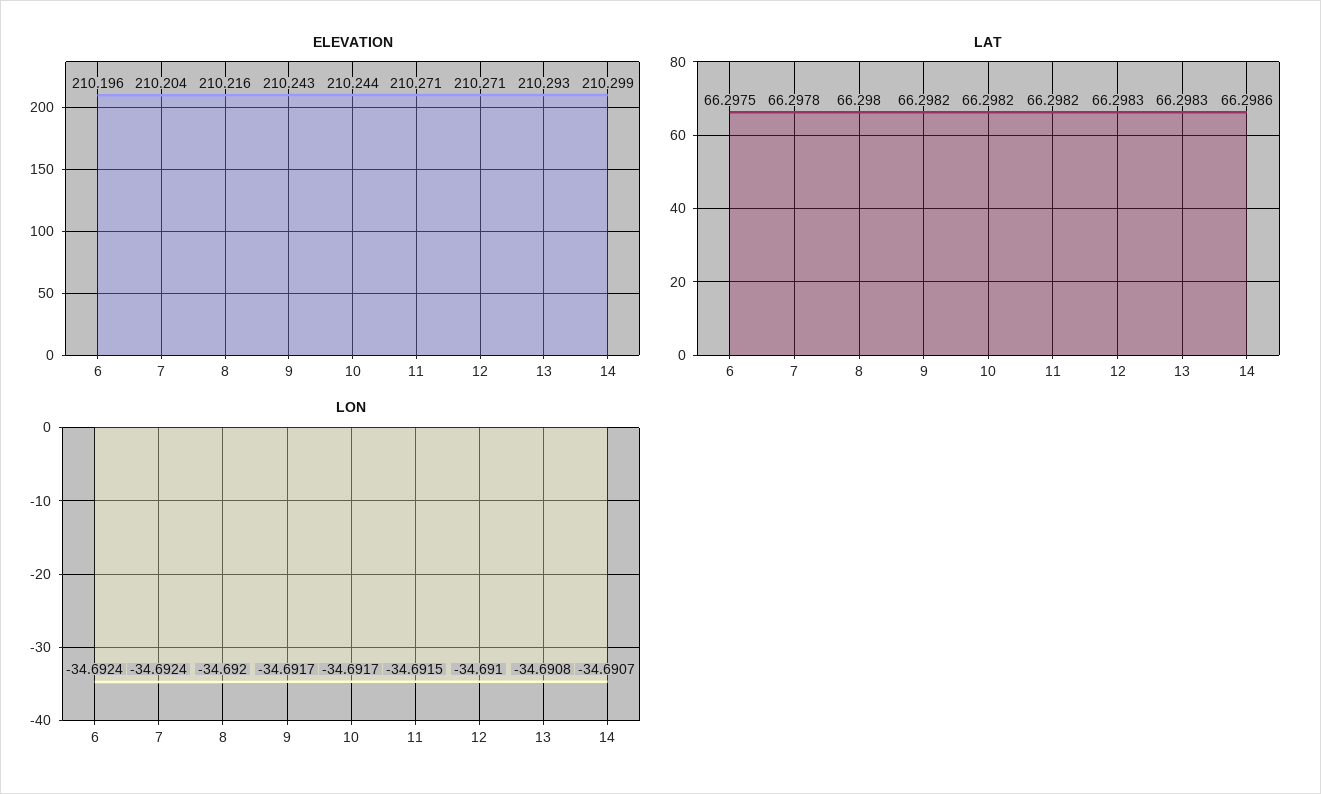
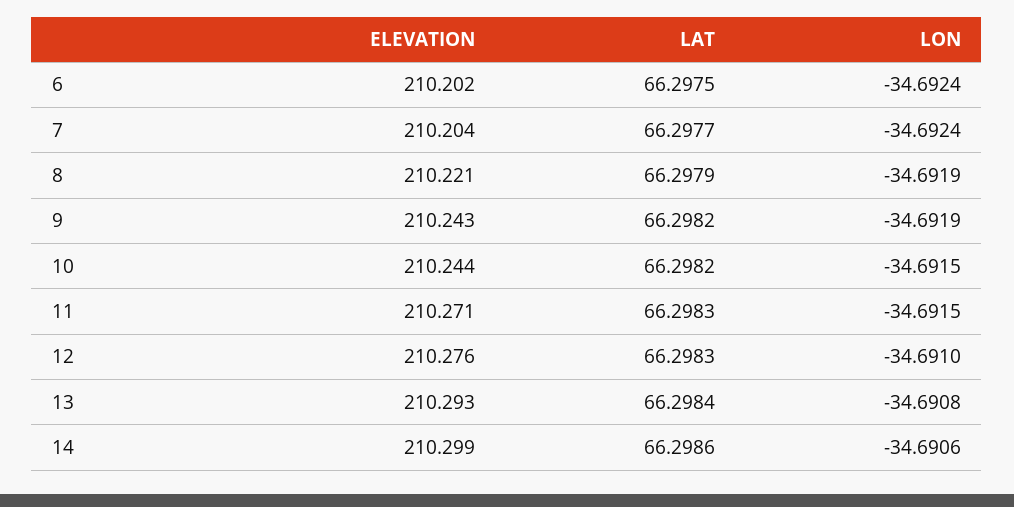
  {
    "ELEVATION": {
-     "6": 210.196,
+     "6": 210.202,
      "7": 210.204,
-     "8": 210.216,
+     "8": 210.221,
      "9": 210.243,
      "10": 210.244,
      "11": 210.271,
-     "12": 210.271,
+     "12": 210.276,
      "13": 210.293,
      "14": 210.299
    },
    "LAT": {
      "6": 66.2975,
-     "7": 66.2978,
+     "7": 66.2977,
-     "8": 66.298,
+     "8": 66.2979,
      "9": 66.2982,
      "10": 66.2982,
-     "11": 66.2982,
+     "11": 66.2983,
      "12": 66.2983,
-     "13": 66.2983,
+     "13": 66.2984,
      "14": 66.2986
    },
    "LON": {
      "6": -34.6924,
      "7": -34.6924,
-     "8": -34.692,
+     "8": -34.6919,
-     "9": -34.6917,
+     "9": -34.6919,
-     "10": -34.6917,
+     "10": -34.6915,
      "11": -34.6915,
      "12": -34.691,
      "13": -34.6908,
-     "14": -34.6907
+     "14": -34.6906
    }
  }

